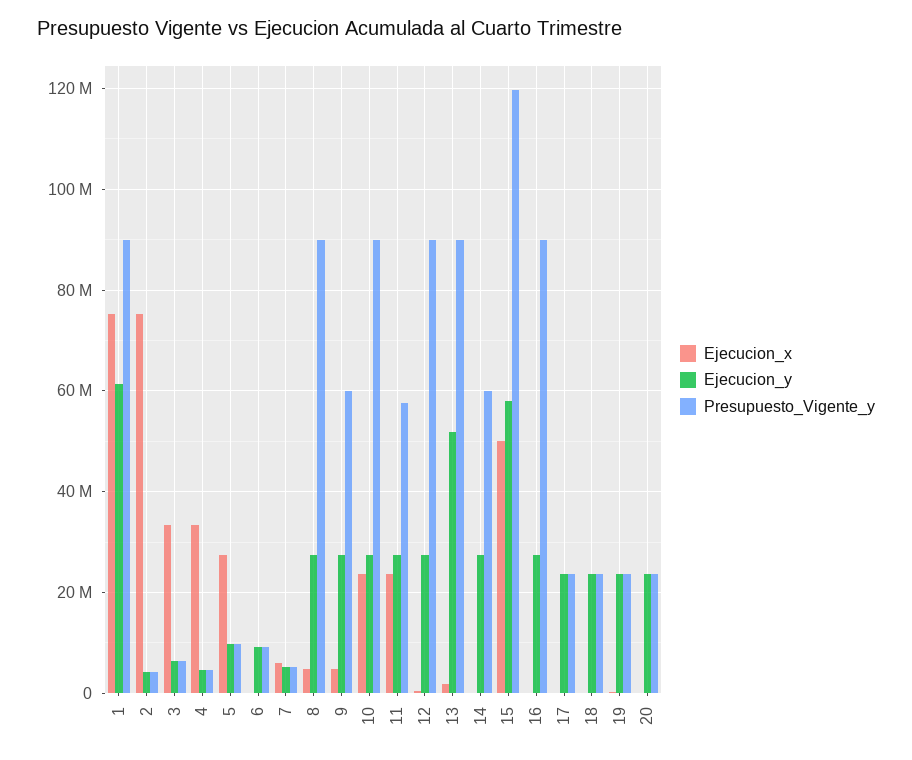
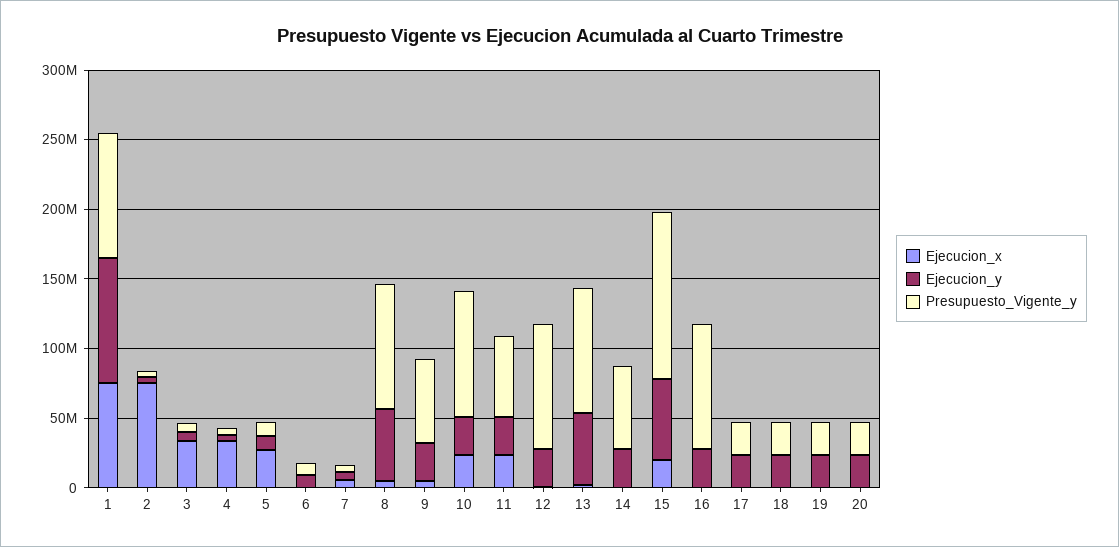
  {
    "Ejecucion_x": {
      "1": 76000000,
      "2": 76000000,
      "3": 34000000,
      "4": 34000000,
      "5": 28000000,
      "6": 0,
      "7": 6000000,
      "8": 4000000,
      "9": 4000000,
      "10": 24000000,
      "11": 24000000,
      "12": 0,
      "13": 2000000,
      "14": 0,
-     "15": 50000000,
+     "15": 20000000,
      "16": 0,
      "17": 0,
      "18": 0,
      "19": 0,
      "20": 0
    },
    "Ejecucion_y": {
-     "1": 62000000,
+     "1": 90000000,
      "2": 4000000,
      "3": 6000000,
      "4": 4000000,
      "5": 10000000,
      "6": 10000000,
      "7": 6000000,
-     "8": 28000000,
+     "8": 50000000,
      "9": 28000000,
      "10": 28000000,
      "11": 28000000,
      "12": 28000000,
      "13": 52000000,
      "14": 28000000,
      "15": 58000000,
      "16": 28000000,
      "17": 24000000,
      "18": 24000000,
      "19": 24000000,
      "20": 24000000
    },
    "Presupuesto_Vigente_y": {
      "1": 90000000,
      "2": 4000000,
      "3": 6000000,
      "4": 4000000,
      "5": 10000000,
      "6": 10000000,
      "7": 6000000,
      "8": 90000000,
      "9": 60000000,
      "10": 90000000,
      "11": 58000000,
      "12": 90000000,
      "13": 90000000,
      "14": 60000000,
      "15": 120000000,
      "16": 90000000,
      "17": 24000000,
      "18": 24000000,
      "19": 24000000,
      "20": 24000000
    }
  }

